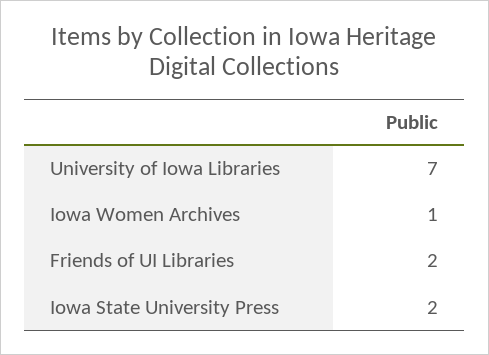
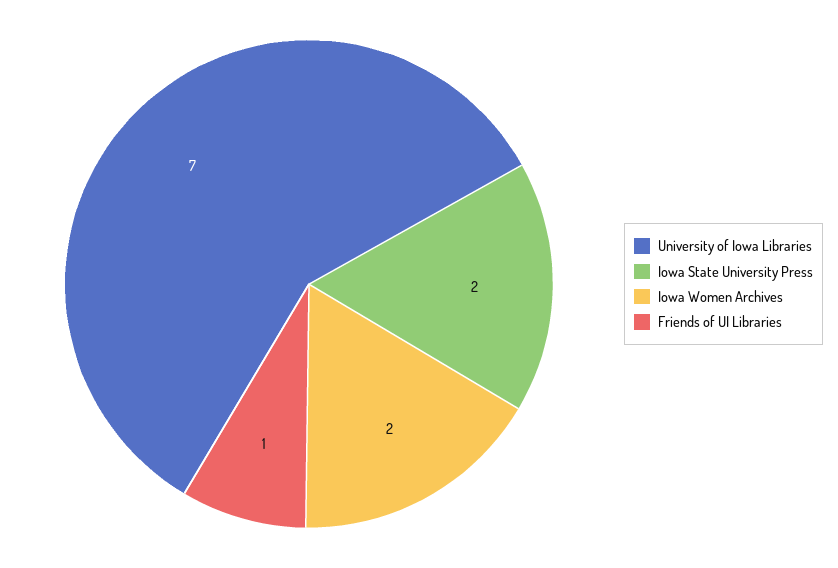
  {
    "University of Iowa Libraries": 7,
-   "Iowa Women Archives": 1,
+   "Iowa Women Archives": 2,
-   "Friends of UI Libraries": 2,
+   "Friends of UI Libraries": 1,
    "Iowa State University Press": 2
  }

